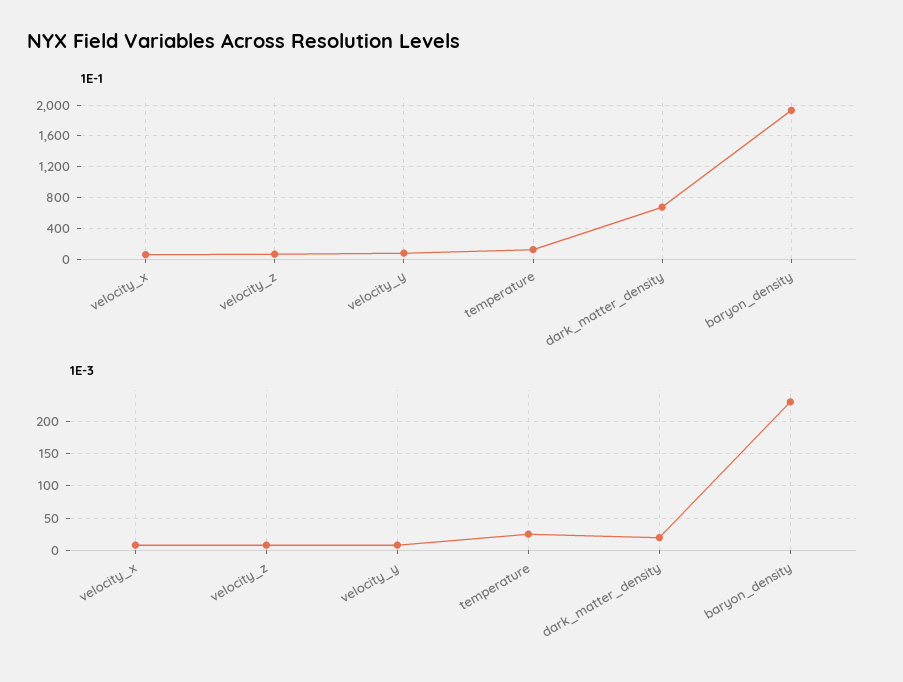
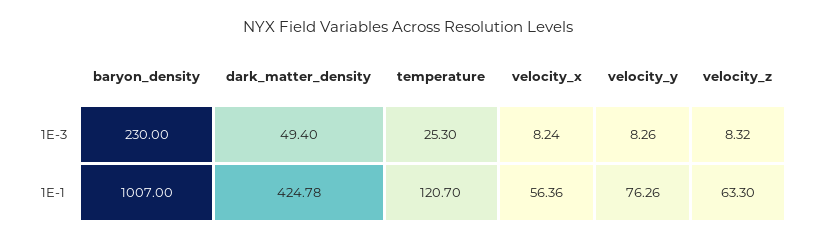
  {
    "1E-1": {
      "velocity_x": 56.36,
      "velocity_z": 63.3,
      "velocity_y": 76.26,
      "temperature": 120.7,
-     "dark_matter_density": 700,
+     "dark_matter_density": 424.78,
-     "baryon_density": 1900
+     "baryon_density": 1007
    },
    "1E-3": {
      "velocity_x": 8.24,
      "velocity_z": 8.32,
      "velocity_y": 8.26,
      "temperature": 25.3,
-     "dark_matter_density": 20,
+     "dark_matter_density": 49.4,
      "baryon_density": 230
    }
  }

